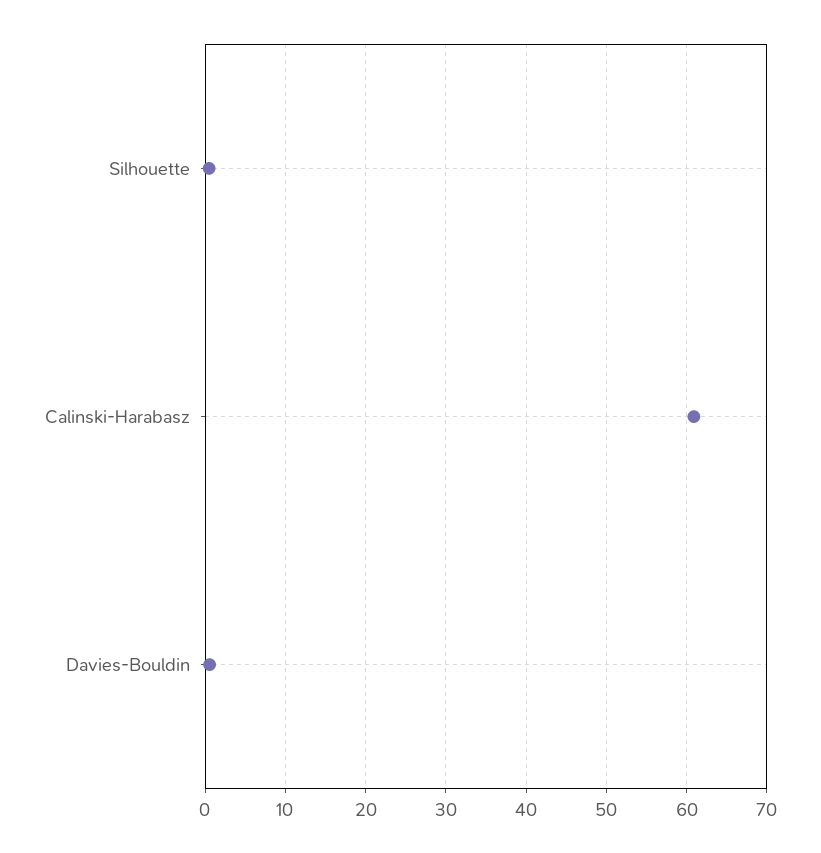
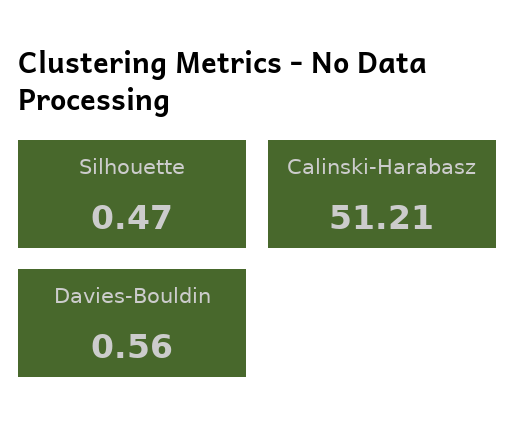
  {
    "Silhouette": 0.47,
-   "Calinski-Harabasz": 61,
+   "Calinski-Harabasz": 51.21,
    "Davies-Bouldin": 0.56
  }

